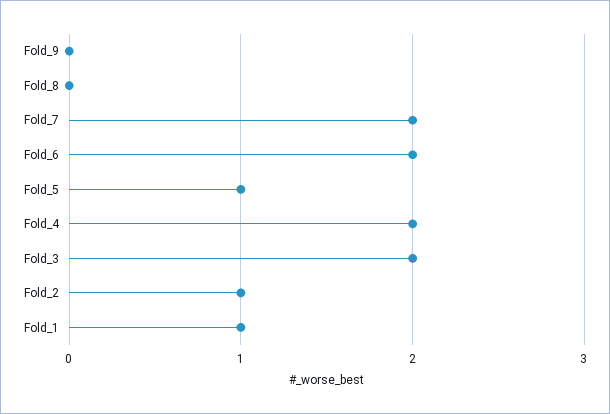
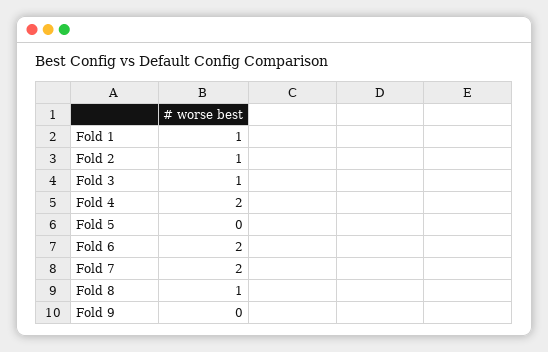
  {
    "Fold_9": 0,
-   "Fold_8": 0,
+   "Fold_8": 1,
    "Fold_7": 2,
    "Fold_6": 2,
-   "Fold_5": 1,
+   "Fold_5": 0,
    "Fold_4": 2,
-   "Fold_3": 2,
+   "Fold_3": 1,
    "Fold_2": 1,
    "Fold_1": 1
  }

